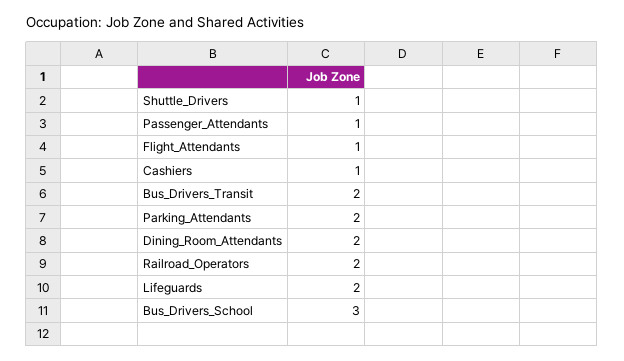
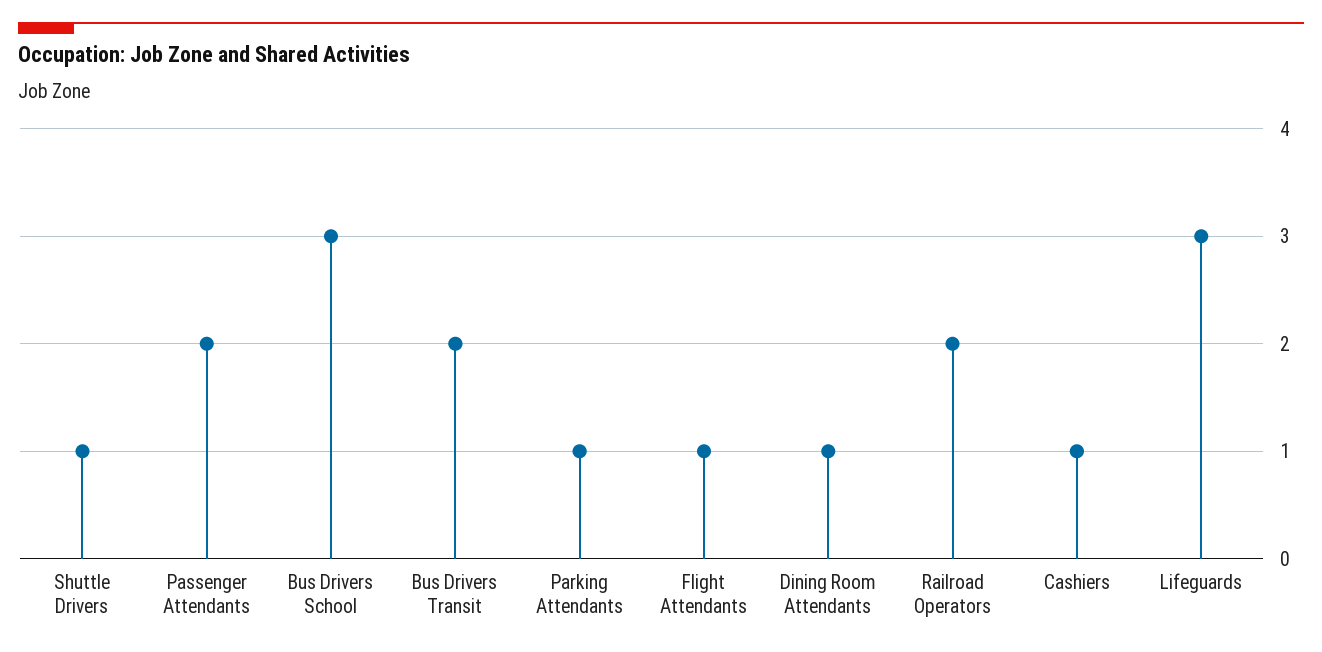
  {
    "Shuttle_Drivers": 1,
-   "Passenger_Attendants": 1,
+   "Passenger_Attendants": 2,
    "Flight_Attendants": 1,
    "Cashiers": 1,
    "Bus_Drivers_Transit": 2,
-   "Parking_Attendants": 2,
+   "Parking_Attendants": 1,
-   "Dining_Room_Attendants": 2,
+   "Dining_Room_Attendants": 1,
    "Railroad_Operators": 2,
-   "Lifeguards": 2,
+   "Lifeguards": 3,
    "Bus_Drivers_School": 3
  }

